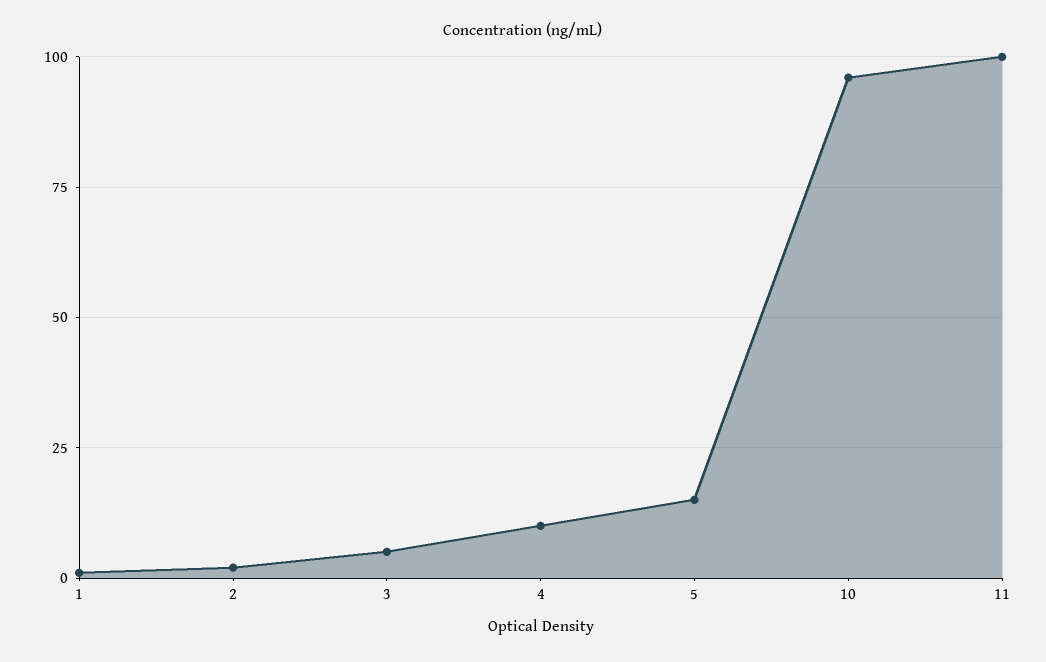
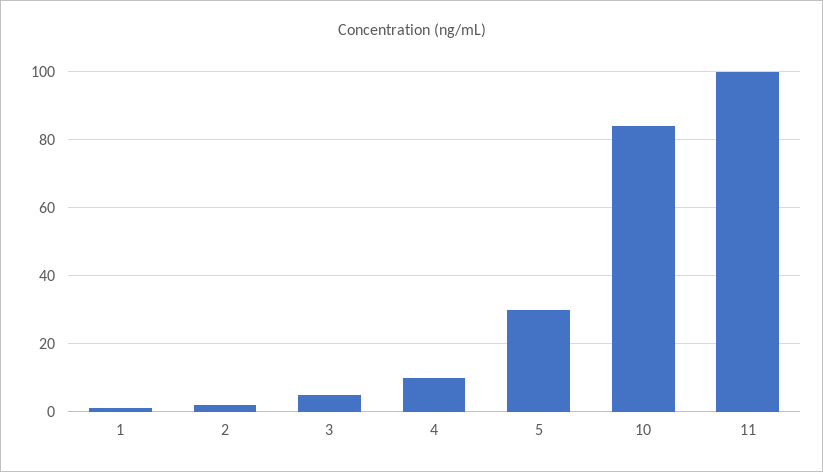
  {
    "1": 0,
    "2": 0,
    "3": 5,
    "4": 10,
-   "5": 15,
+   "5": 30,
-   "10": 95,
+   "10": 85,
    "11": 100
  }

